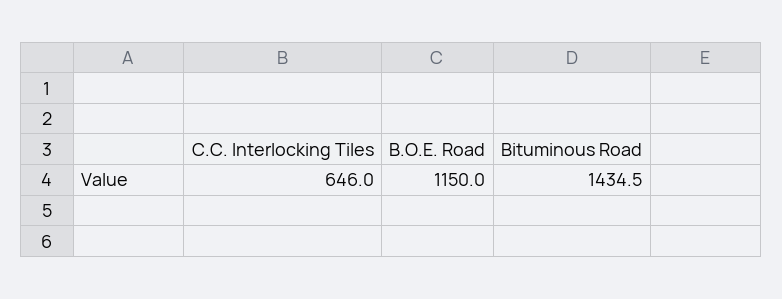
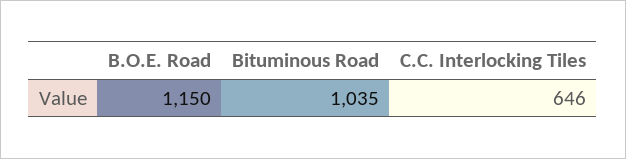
  {
    "C.C. Interlocking Tiles": 646,
    "B.O.E. Road": 1150,
-   "Bituminous Road": 1434.5
+   "Bituminous Road": 1035
  }

